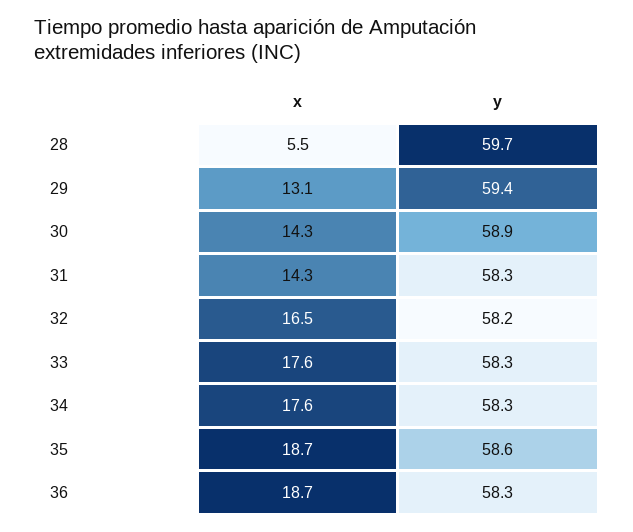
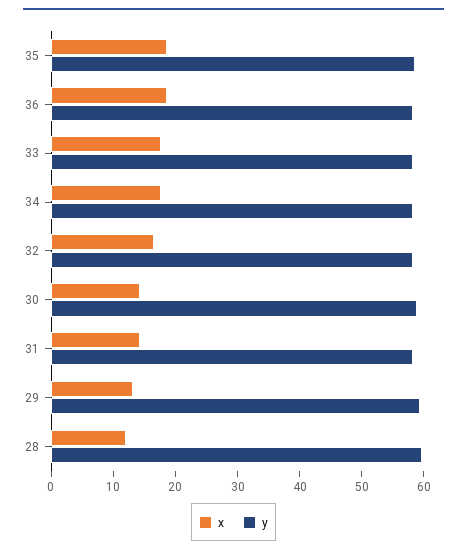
  {
    "x": {
-     "28": 5.5,
+     "28": 12,
      "29": 13.1,
      "30": 14.3,
      "31": 14.3,
      "32": 16.5,
      "33": 17.6,
      "34": 17.6,
      "35": 18.7,
      "36": 18.7
    },
    "y": {
      "28": 59.7,
      "29": 59.4,
      "30": 58.9,
      "31": 58.3,
      "32": 58.2,
      "33": 58.3,
      "34": 58.3,
      "35": 58.6,
      "36": 58.3
    }
  }

